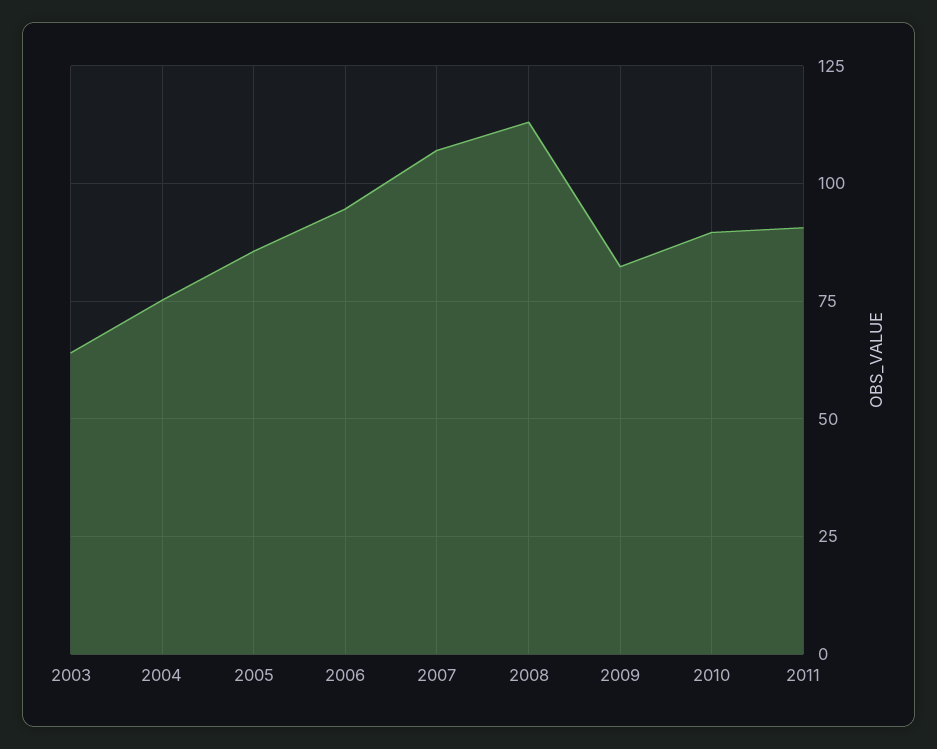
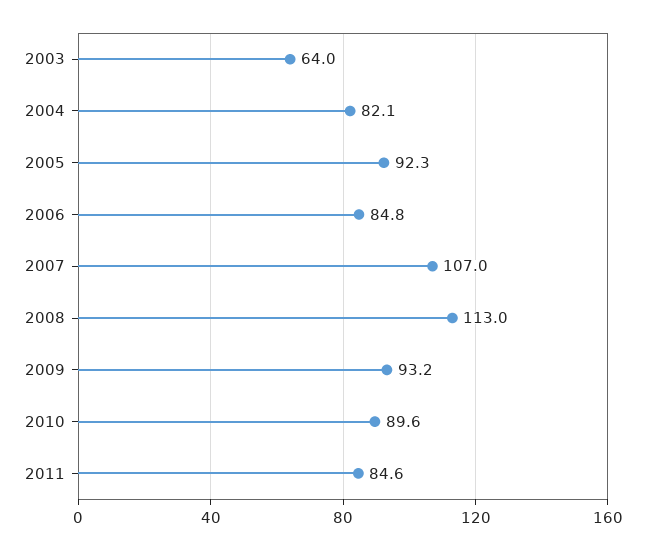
  {
    "2003": 64,
-   "2004": 75,
+   "2004": 82.1,
-   "2005": 85,
+   "2005": 92.3,
-   "2006": 95,
+   "2006": 84.8,
    "2007": 107,
    "2008": 113,
-   "2009": 82.5,
+   "2009": 93.2,
    "2010": 89.6,
-   "2011": 90
+   "2011": 84.6
  }

